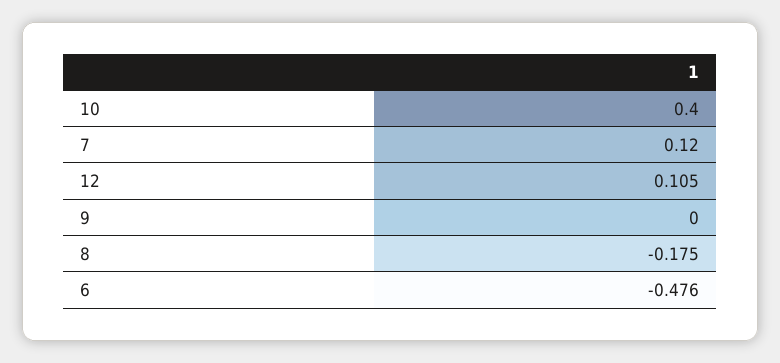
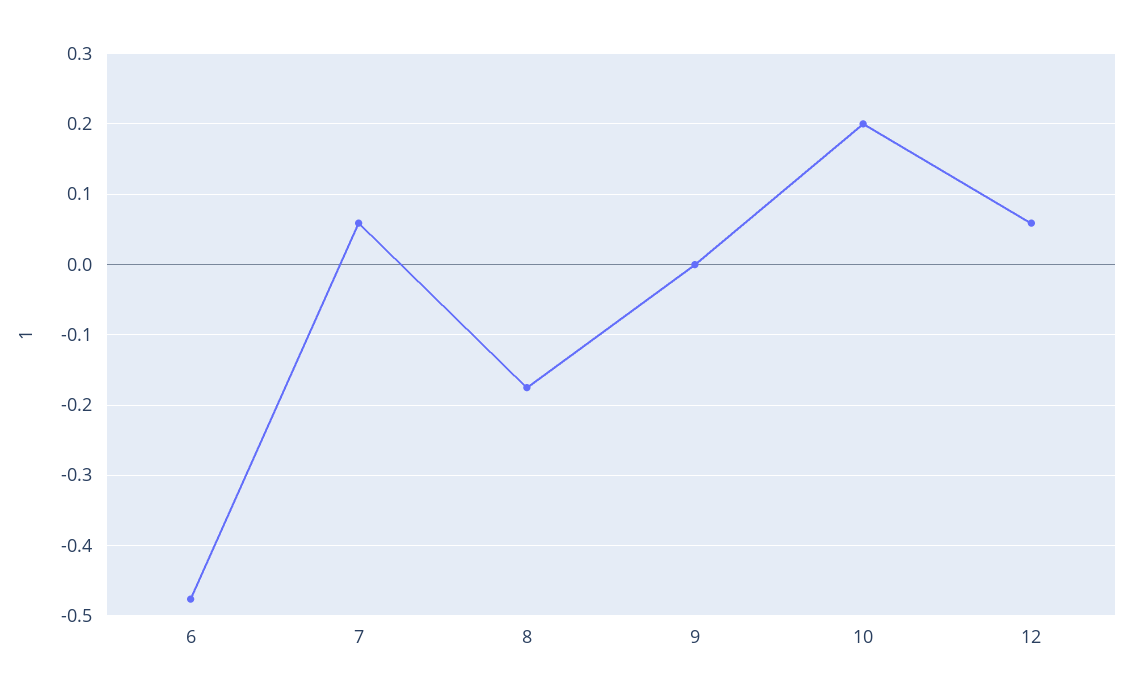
  {
-   "10": 0.4,
+   "10": 0.2,
-   "7": 0.12,
+   "7": 0.06,
-   "12": 0.105,
+   "12": 0.06,
    "9": 0,
    "8": -0.175,
    "6": -0.476
  }

